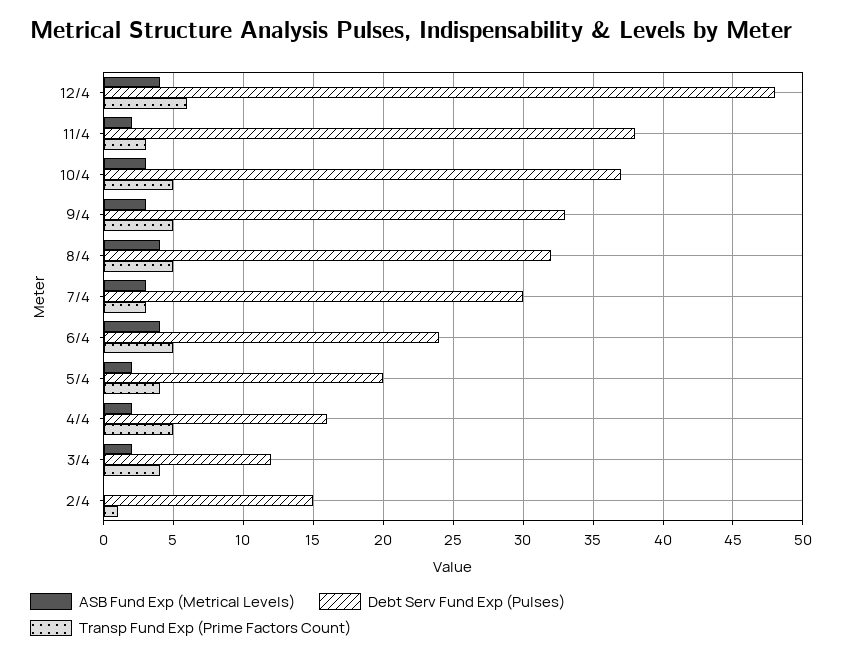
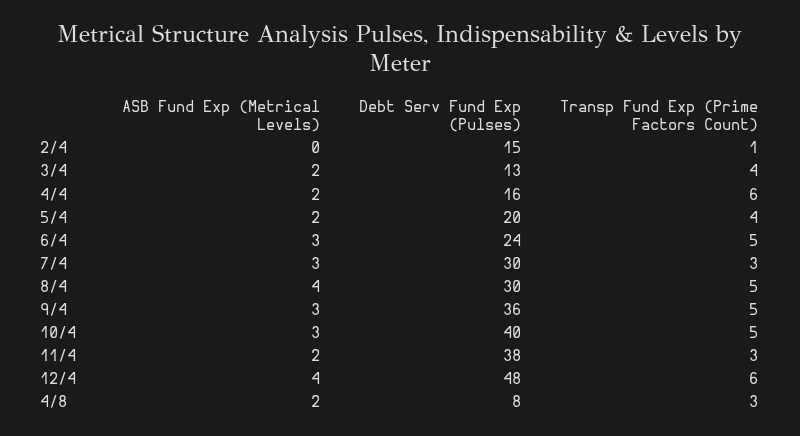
  {
    "ASB Fund Exp (Metrical Levels)": {
      "12/4": 4,
      "11/4": 2,
      "10/4": 3,
      "9/4": 3,
      "8/4": 4,
      "7/4": 3,
-     "6/4": 4,
+     "6/4": 3,
      "5/4": 2,
      "4/4": 2,
      "3/4": 2,
-     "2/4": 0
+     "2/4": 0,
+     "4/8": 2
    },
    "Debt Serv Fund Exp (Pulses)": {
      "12/4": 48,
      "11/4": 38,
-     "10/4": 37,
+     "10/4": 40,
-     "9/4": 33,
+     "9/4": 36,
-     "8/4": 32,
+     "8/4": 30,
      "7/4": 30,
      "6/4": 24,
      "5/4": 20,
      "4/4": 16,
-     "3/4": 12,
+     "3/4": 13,
-     "2/4": 15
+     "2/4": 15,
+     "4/8": 8
    },
    "Transp Fund Exp (Prime Factors Count)": {
      "12/4": 6,
      "11/4": 3,
      "10/4": 5,
      "9/4": 5,
      "8/4": 5,
      "7/4": 3,
      "6/4": 5,
      "5/4": 4,
-     "4/4": 5,
+     "4/4": 6,
      "3/4": 4,
-     "2/4": 1
+     "2/4": 1,
+     "4/8": 3
    }
  }

